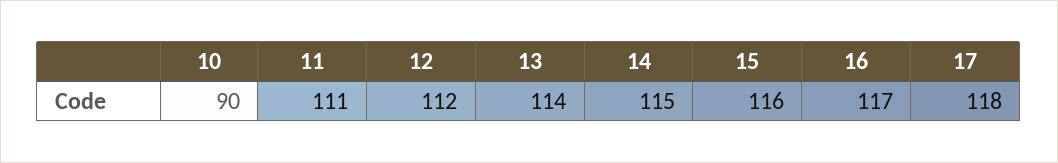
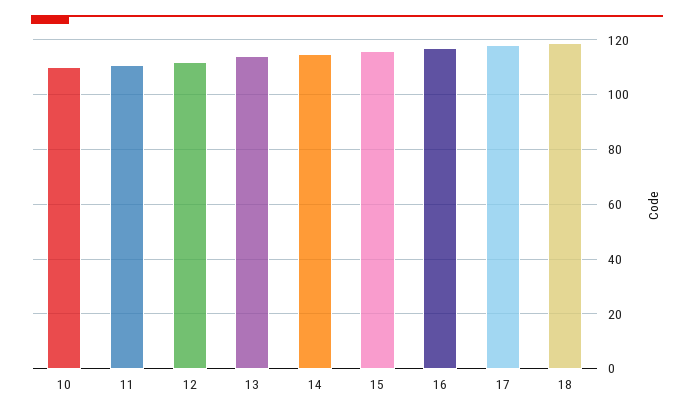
  {
-   "10": 90,
+   "10": 110,
    "11": 111,
    "12": 112,
    "13": 114,
    "14": 115,
    "15": 116,
    "16": 117,
-   "17": 118
+   "17": 118,
+   "18": 120
  }

